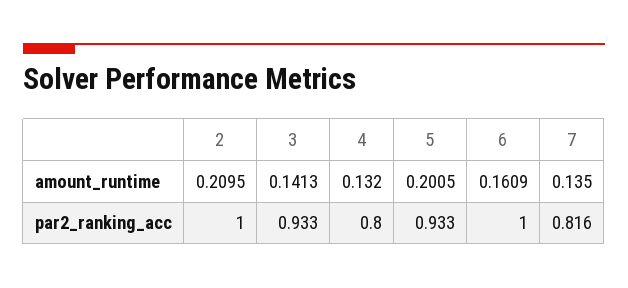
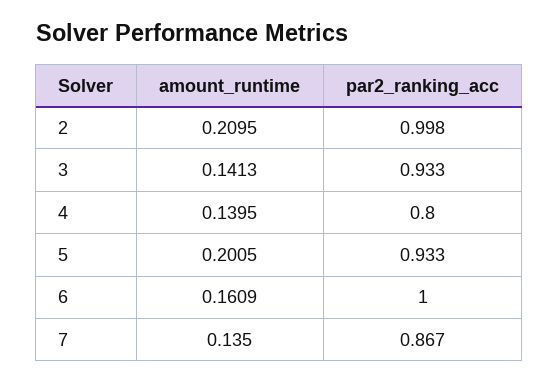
  {
    "2": {
      "amount_runtime": 0.2095,
-     "par2_ranking_acc": 1
+     "par2_ranking_acc": 0.998
    },
    "3": {
      "amount_runtime": 0.1413,
      "par2_ranking_acc": 0.933
    },
    "4": {
-     "amount_runtime": 0.132,
+     "amount_runtime": 0.1395,
      "par2_ranking_acc": 0.8
    },
    "5": {
      "amount_runtime": 0.2005,
      "par2_ranking_acc": 0.933
    },
    "6": {
      "amount_runtime": 0.1609,
      "par2_ranking_acc": 1
    },
    "7": {
      "amount_runtime": 0.135,
-     "par2_ranking_acc": 0.816
+     "par2_ranking_acc": 0.867
    }
  }

